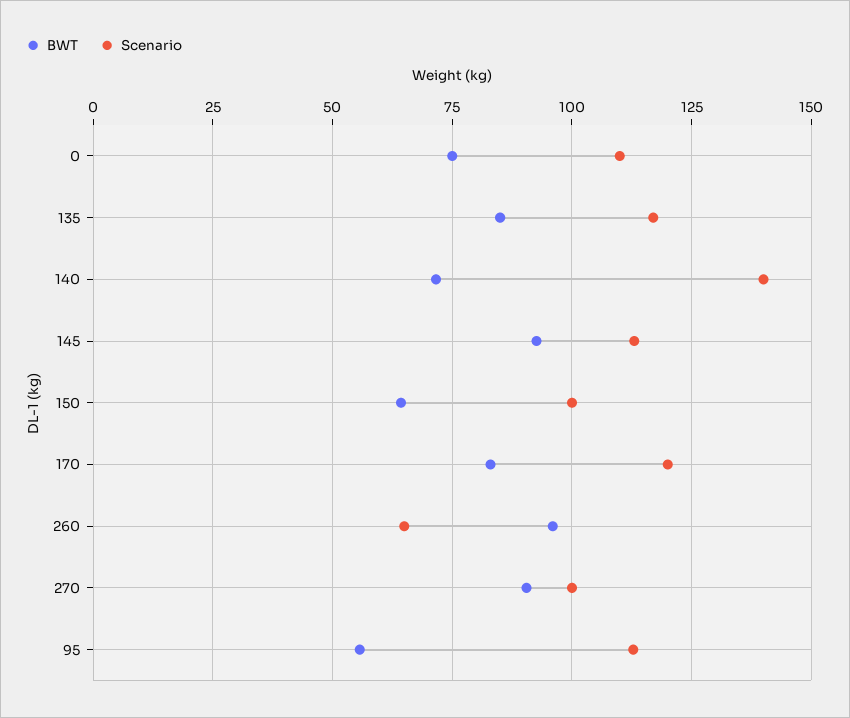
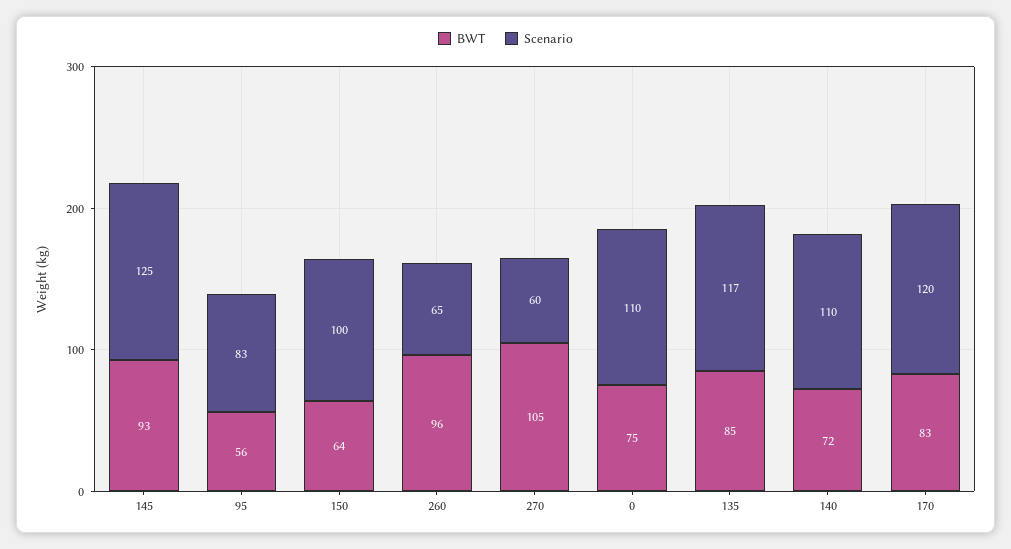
  {
    "BWT": {
      "0": 75,
      "135": 85,
      "140": 72,
      "145": 93,
      "150": 64,
      "170": 83,
      "260": 96,
-     "270": 90,
+     "270": 105,
      "95": 56
    },
    "Scenario": {
      "0": 110,
      "135": 117,
-     "140": 140,
+     "140": 110,
-     "145": 112.5,
+     "145": 125,
      "150": 100,
      "170": 120,
      "260": 65,
-     "270": 100,
+     "270": 60,
-     "95": 112.5
+     "95": 83
    }
  }

